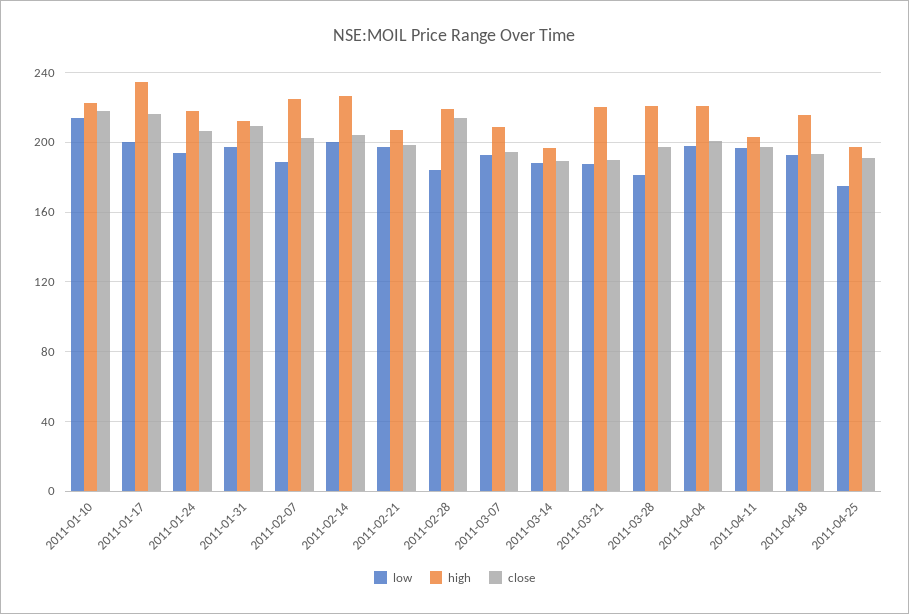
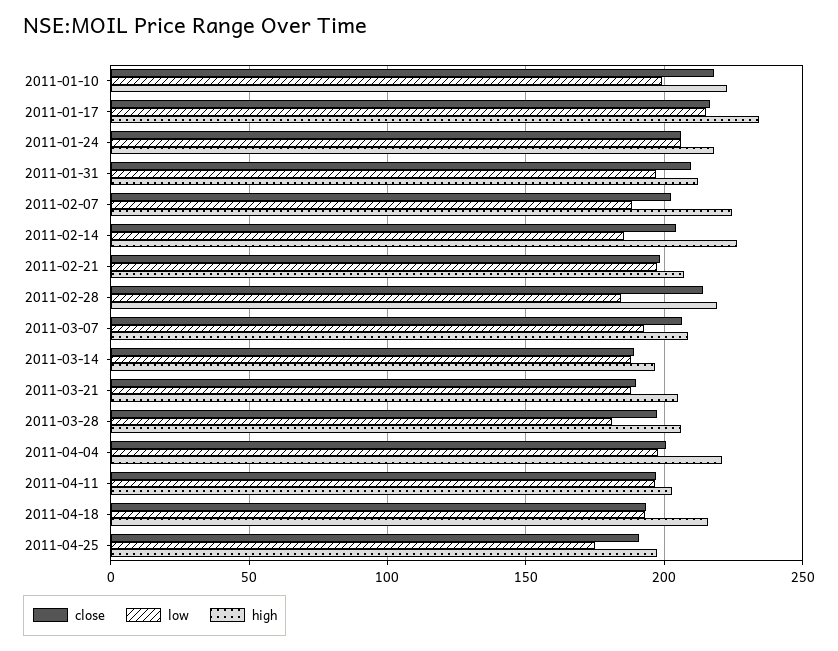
  {
    "low": {
-     "2011-01-10": 215,
+     "2011-01-10": 200,
-     "2011-01-17": 200,
+     "2011-01-17": 215,
-     "2011-01-24": 195,
+     "2011-01-24": 205,
      "2011-01-31": 195,
      "2011-02-07": 190,
-     "2011-02-14": 200,
+     "2011-02-14": 185,
      "2011-02-21": 200,
      "2011-02-28": 185,
      "2011-03-07": 195,
      "2011-03-14": 190,
      "2011-03-21": 190,
      "2011-03-28": 180,
      "2011-04-04": 200,
      "2011-04-11": 195,
      "2011-04-18": 195,
      "2011-04-25": 175
    },
    "high": {
      "2011-01-10": 225,
      "2011-01-17": 235,
      "2011-01-24": 220,
      "2011-01-31": 210,
      "2011-02-07": 225,
      "2011-02-14": 225,
      "2011-02-21": 205,
      "2011-02-28": 220,
      "2011-03-07": 210,
      "2011-03-14": 195,
-     "2011-03-21": 220,
+     "2011-03-21": 205,
-     "2011-03-28": 220,
+     "2011-03-28": 205,
      "2011-04-04": 220,
      "2011-04-11": 205,
      "2011-04-18": 215,
      "2011-04-25": 195
    },
    "close": {
      "2011-01-10": 220,
      "2011-01-17": 215,
      "2011-01-24": 205,
      "2011-01-31": 210,
      "2011-02-07": 205,
      "2011-02-14": 205,
      "2011-02-21": 200,
      "2011-02-28": 215,
-     "2011-03-07": 195,
+     "2011-03-07": 205,
      "2011-03-14": 190,
      "2011-03-21": 190,
      "2011-03-28": 195,
      "2011-04-04": 200,
      "2011-04-11": 195,
      "2011-04-18": 195,
      "2011-04-25": 190
    }
  }

